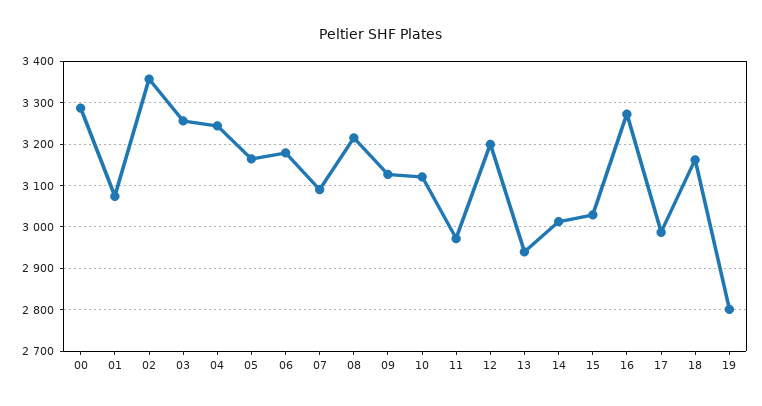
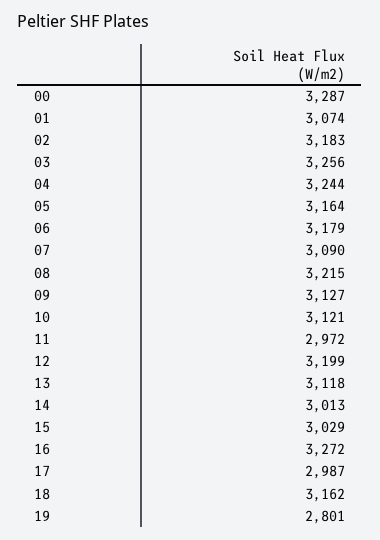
  {
    "00": 3287,
    "01": 3074,
-   "02": 3360,
+   "02": 3183,
    "03": 3256,
    "04": 3244,
    "05": 3164,
    "06": 3179,
    "07": 3090,
    "08": 3215,
    "09": 3127,
    "10": 3121,
    "11": 2972,
    "12": 3199,
-   "13": 2940,
+   "13": 3118,
    "14": 3013,
    "15": 3029,
    "16": 3272,
    "17": 2987,
    "18": 3162,
    "19": 2801
  }

